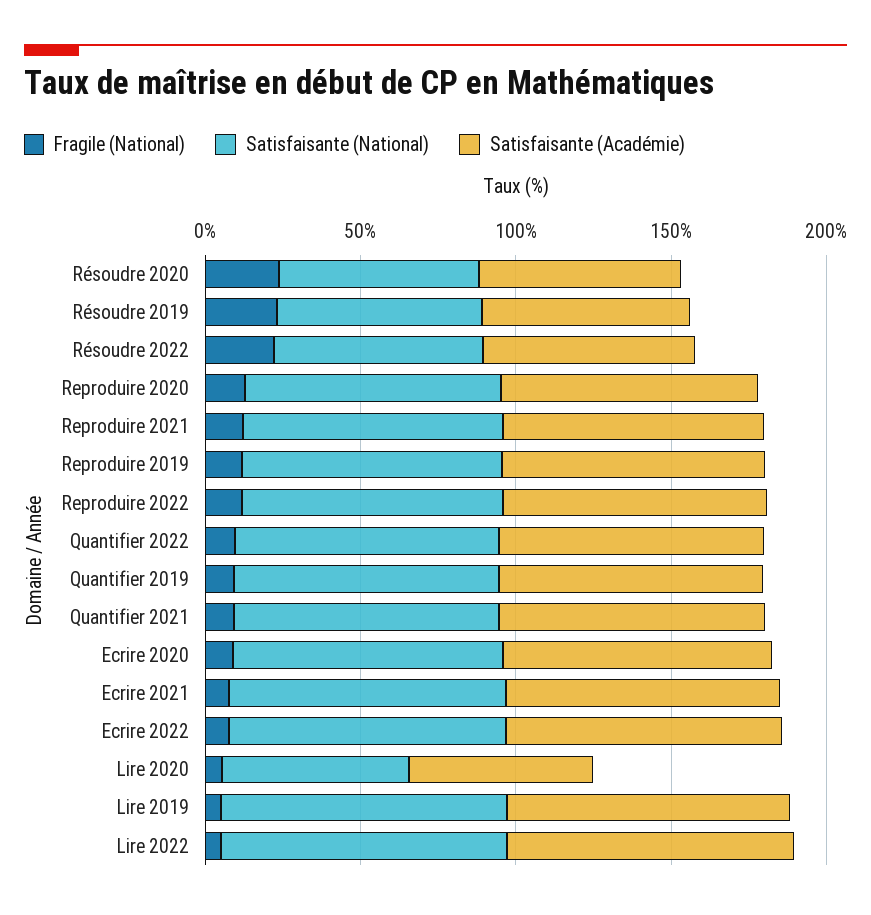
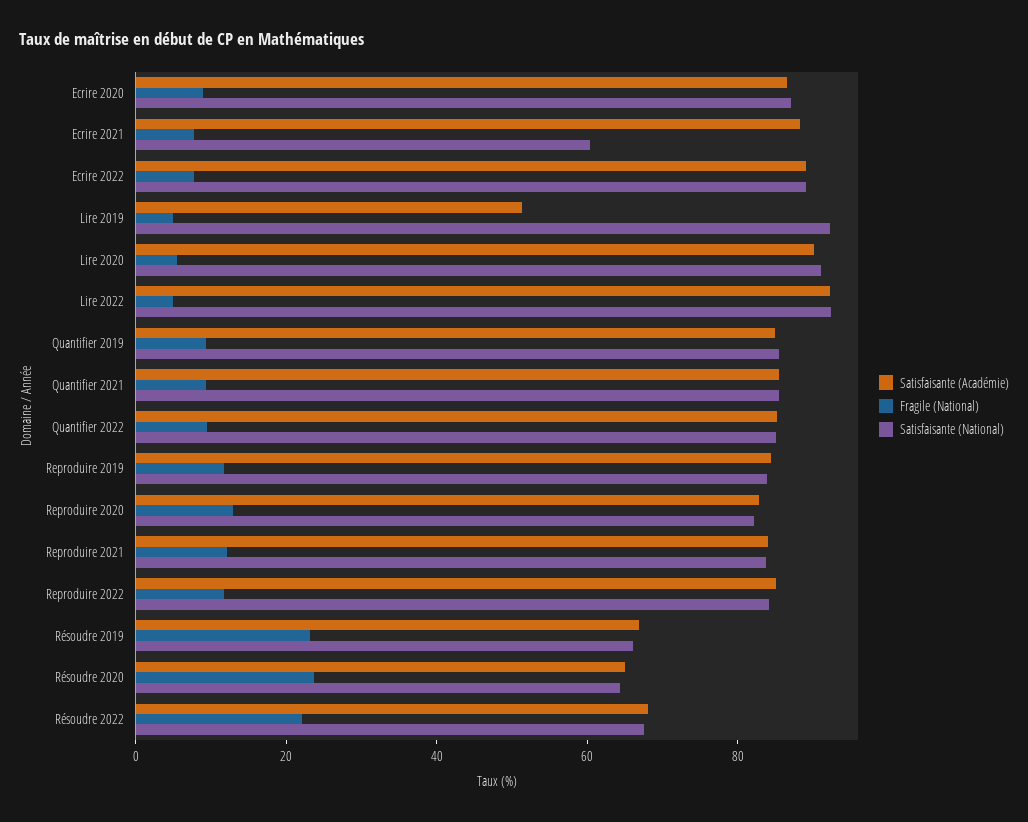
  {
    "Fragile (National)": {
      "Résoudre 2020": 25,
      "Résoudre 2019": 25,
      "Résoudre 2022": 20,
      "Reproduire 2020": 15,
      "Reproduire 2021": 10,
      "Reproduire 2019": 10,
      "Reproduire 2022": 10,
      "Quantifier 2022": 10,
      "Quantifier 2019": 10,
      "Quantifier 2021": 10,
      "Ecrire 2020": 10,
      "Ecrire 2021": 10,
      "Ecrire 2022": 10,
      "Lire 2020": 5,
      "Lire 2019": 5,
      "Lire 2022": 5
    },
    "Satisfaisante (National)": {
      "Résoudre 2020": 65,
      "Résoudre 2019": 65,
      "Résoudre 2022": 70,
      "Reproduire 2020": 80,
      "Reproduire 2021": 85,
      "Reproduire 2019": 85,
      "Reproduire 2022": 85,
      "Quantifier 2022": 85,
      "Quantifier 2019": 85,
      "Quantifier 2021": 85,
      "Ecrire 2020": 85,
-     "Ecrire 2021": 90,
+     "Ecrire 2021": 60,
      "Ecrire 2022": 90,
-     "Lire 2020": 60,
+     "Lire 2020": 90,
      "Lire 2019": 90,
      "Lire 2022": 90
    },
    "Satisfaisante (Académie)": {
      "Résoudre 2020": 65,
      "Résoudre 2019": 65,
      "Résoudre 2022": 70,
      "Reproduire 2020": 85,
      "Reproduire 2021": 85,
      "Reproduire 2019": 85,
      "Reproduire 2022": 85,
      "Quantifier 2022": 85,
      "Quantifier 2019": 85,
      "Quantifier 2021": 85,
      "Ecrire 2020": 85,
      "Ecrire 2021": 90,
      "Ecrire 2022": 90,
-     "Lire 2020": 60,
+     "Lire 2020": 90,
-     "Lire 2019": 90,
+     "Lire 2019": 50,
      "Lire 2022": 90
    }
  }

